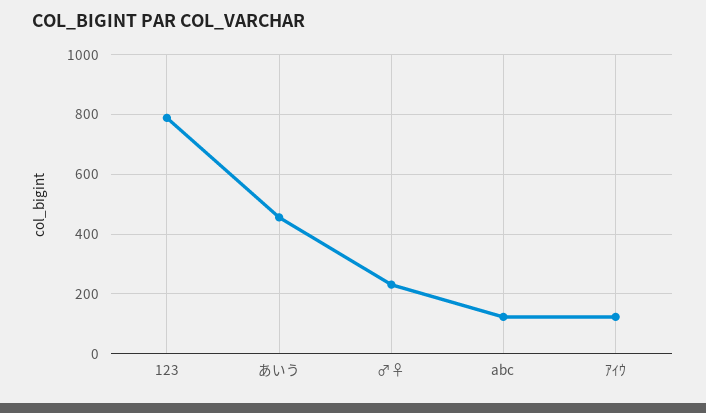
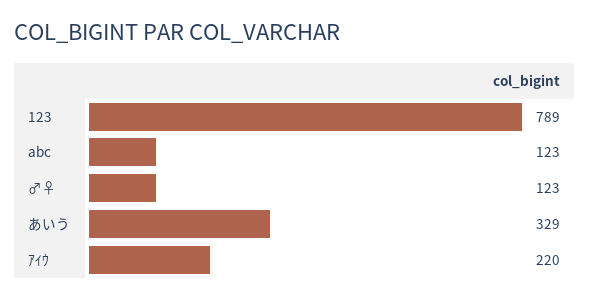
  {
    "123": 789,
-   "あいう": 450,
+   "あいう": 329,
-   "♂♀": 225,
+   "♂♀": 123,
    "abc": 123,
-   "ｱｲｳ": 125
+   "ｱｲｳ": 220
  }

